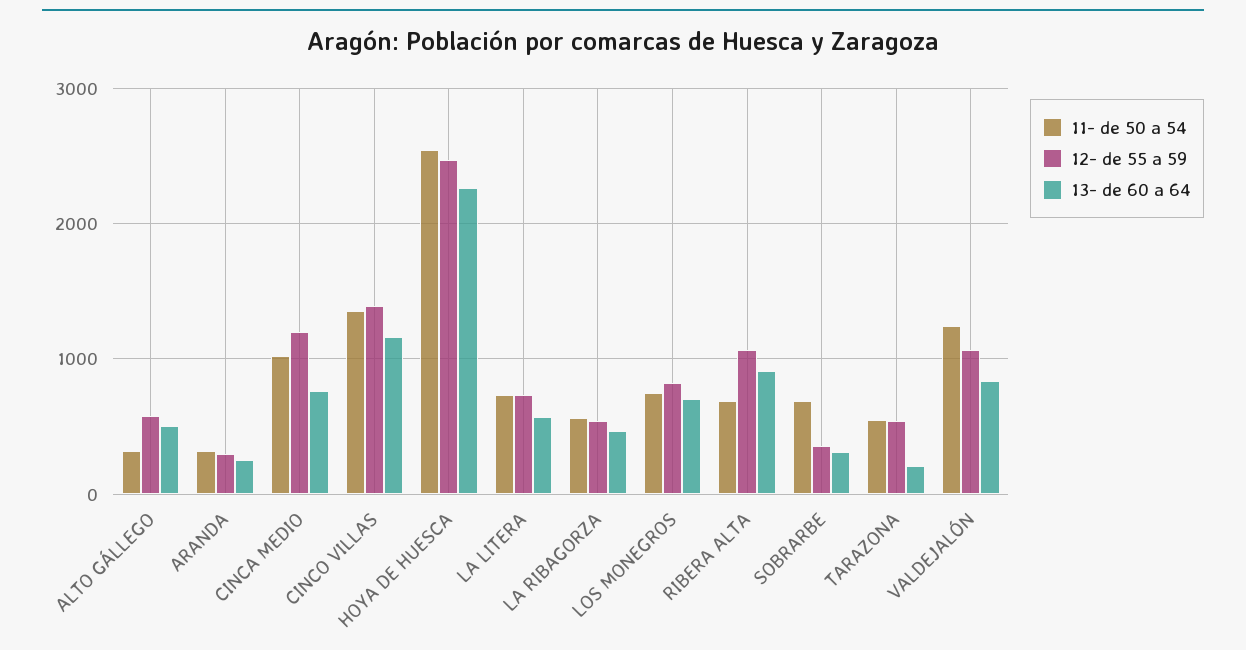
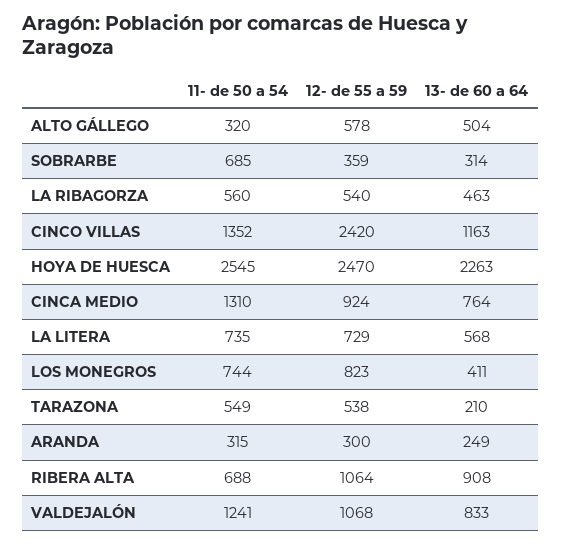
  {
    "11- de 50 a 54": {
      "ALTO GÁLLEGO": 320,
      "ARANDA": 315,
-     "CINCA MEDIO": 1000,
+     "CINCA MEDIO": 1310,
      "CINCO VILLAS": 1352,
      "HOYA DE HUESCA": 2545,
      "LA LITERA": 735,
      "LA RIBAGORZA": 560,
      "LOS MONEGROS": 744,
      "RIBERA ALTA": 688,
      "SOBRARBE": 685,
      "TARAZONA": 549,
      "VALDEJALÓN": 1241
    },
    "12- de 55 a 59": {
      "ALTO GÁLLEGO": 578,
      "ARANDA": 300,
-     "CINCA MEDIO": 1200,
+     "CINCA MEDIO": 924,
-     "CINCO VILLAS": 1400,
+     "CINCO VILLAS": 2420,
      "HOYA DE HUESCA": 2470,
      "LA LITERA": 729,
      "LA RIBAGORZA": 540,
      "LOS MONEGROS": 823,
      "RIBERA ALTA": 1064,
      "SOBRARBE": 359,
      "TARAZONA": 538,
      "VALDEJALÓN": 1068
    },
    "13- de 60 a 64": {
      "ALTO GÁLLEGO": 504,
      "ARANDA": 249,
      "CINCA MEDIO": 764,
      "CINCO VILLAS": 1163,
      "HOYA DE HUESCA": 2263,
      "LA LITERA": 568,
      "LA RIBAGORZA": 463,
-     "LOS MONEGROS": 700,
+     "LOS MONEGROS": 411,
      "RIBERA ALTA": 908,
      "SOBRARBE": 314,
      "TARAZONA": 210,
      "VALDEJALÓN": 833
    }
  }

